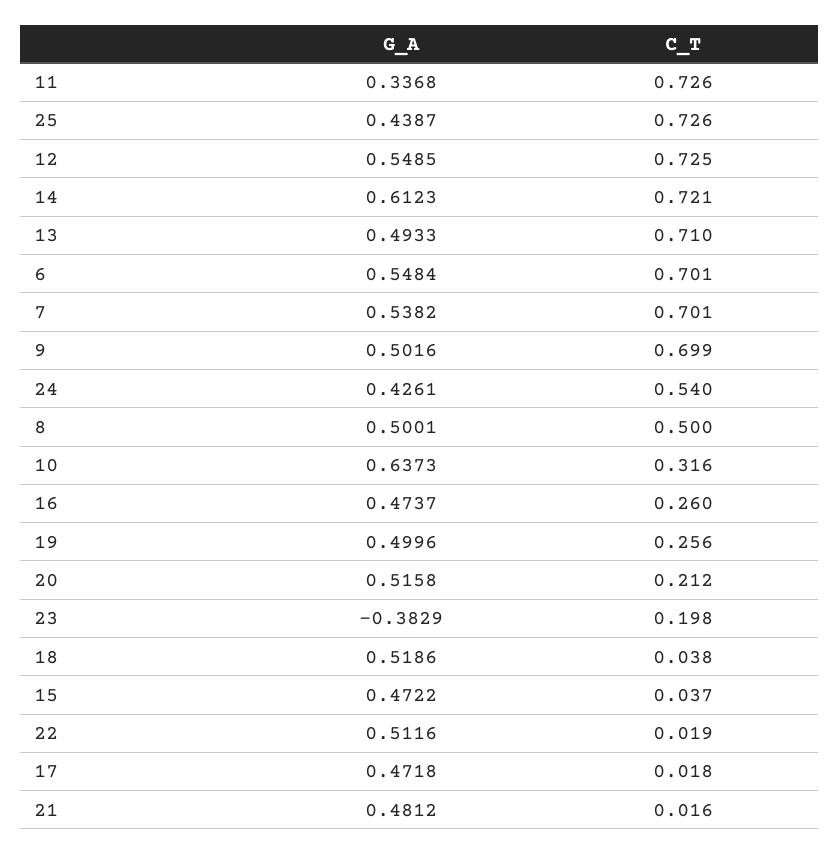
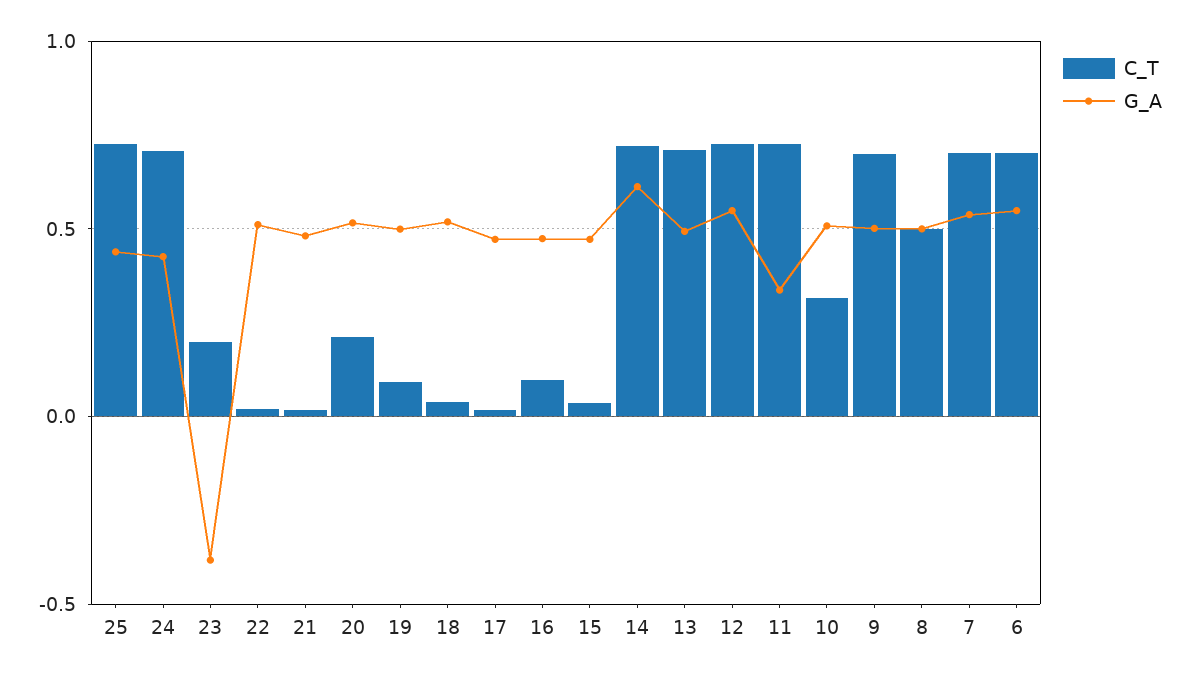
  {
    "G_A": {
      "11": 0.3368,
      "25": 0.4387,
      "12": 0.5485,
      "14": 0.6123,
      "13": 0.4933,
      "6": 0.5484,
      "7": 0.5382,
      "9": 0.5016,
      "24": 0.4261,
      "8": 0.5001,
-     "10": 0.6373,
+     "10": 0.5,
      "16": 0.4737,
      "19": 0.4996,
      "20": 0.5158,
      "23": -0.3829,
      "18": 0.5186,
      "15": 0.4722,
      "22": 0.5116,
      "17": 0.4718,
      "21": 0.4812
    },
    "C_T": {
      "11": 0.726,
      "25": 0.726,
      "12": 0.725,
      "14": 0.721,
      "13": 0.71,
      "6": 0.701,
      "7": 0.701,
      "9": 0.699,
-     "24": 0.54,
+     "24": 0.7,
      "8": 0.5,
      "10": 0.316,
-     "16": 0.26,
+     "16": 0.1,
-     "19": 0.256,
+     "19": 0.1,
      "20": 0.212,
      "23": 0.198,
      "18": 0.038,
      "15": 0.037,
      "22": 0.019,
      "17": 0.018,
      "21": 0.016
    }
  }

